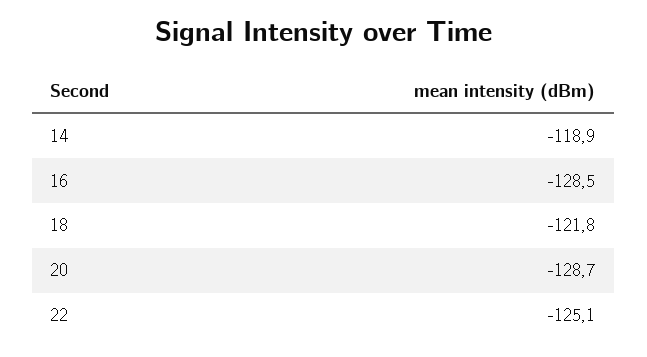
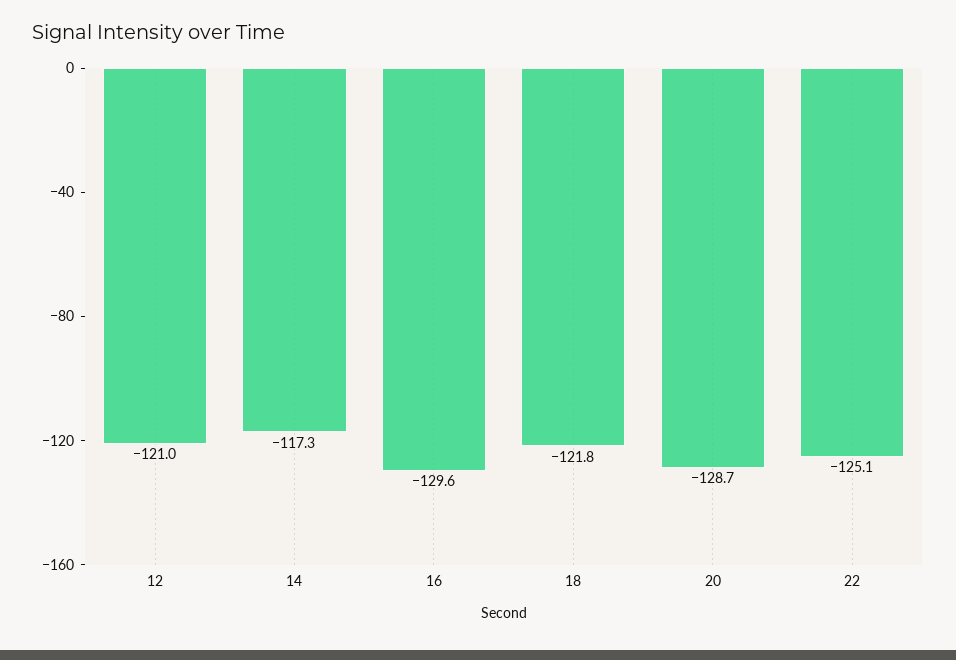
  {
-   "14": -118.9,
+   "14": -117.3,
-   "16": -128.5,
+   "16": -129.6,
    "18": -121.8,
    "20": -128.7,
-   "22": -125.1
+   "22": -125.1,
+   "12": -121
  }

